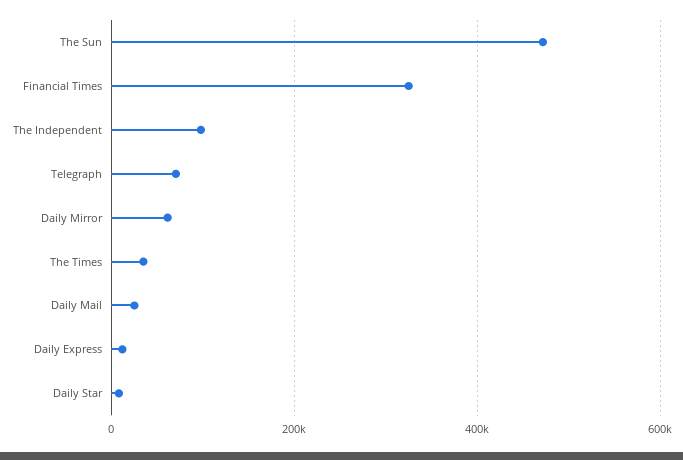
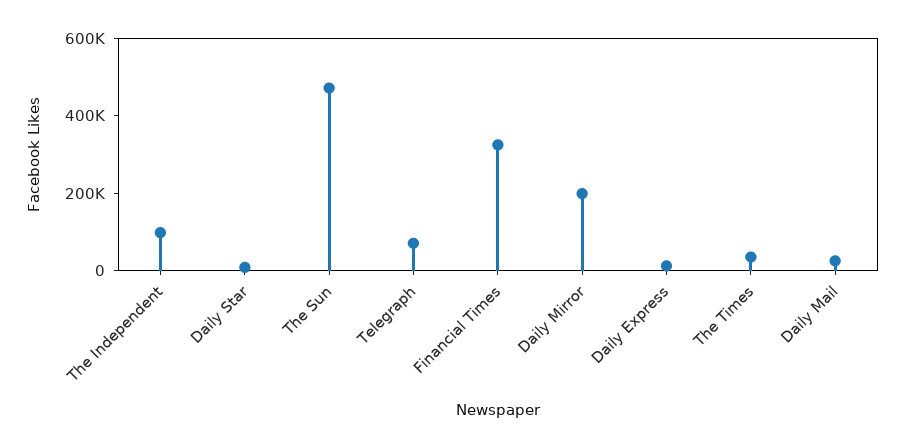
  {
    "The Sun": 480000,
    "Financial Times": 320000,
    "The Independent": 100000,
    "Telegraph": 80000,
-   "Daily Mirror": 60000,
+   "Daily Mirror": 200000,
    "The Times": 40000,
    "Daily Mail": 20000,
    "Daily Express": 20000,
    "Daily Star": 0
  }

